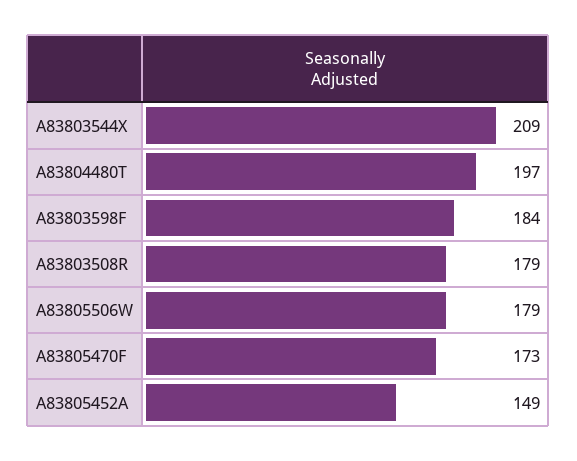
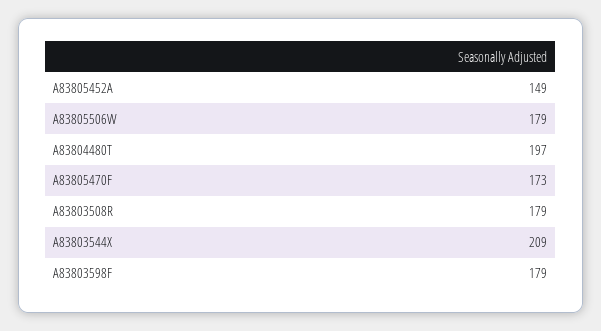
  {
    "A83803544X": 209,
    "A83804480T": 197,
-   "A83803598F": 184,
+   "A83803598F": 179,
    "A83803508R": 179,
    "A83805506W": 179,
    "A83805470F": 173,
    "A83805452A": 149
  }

